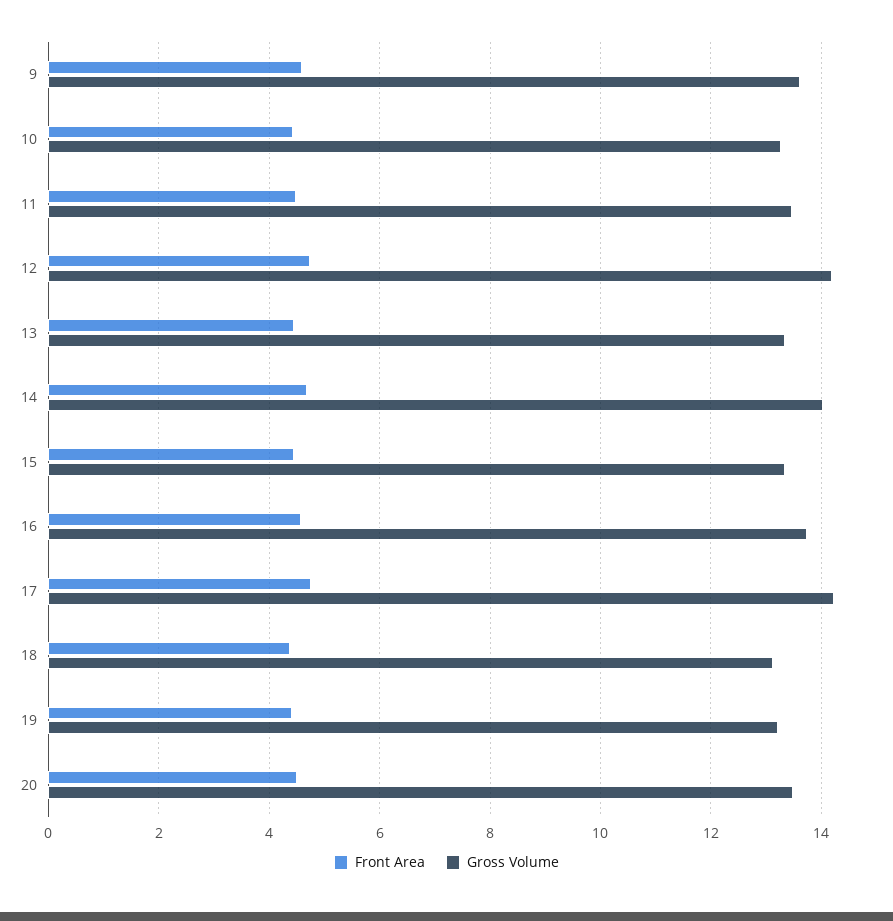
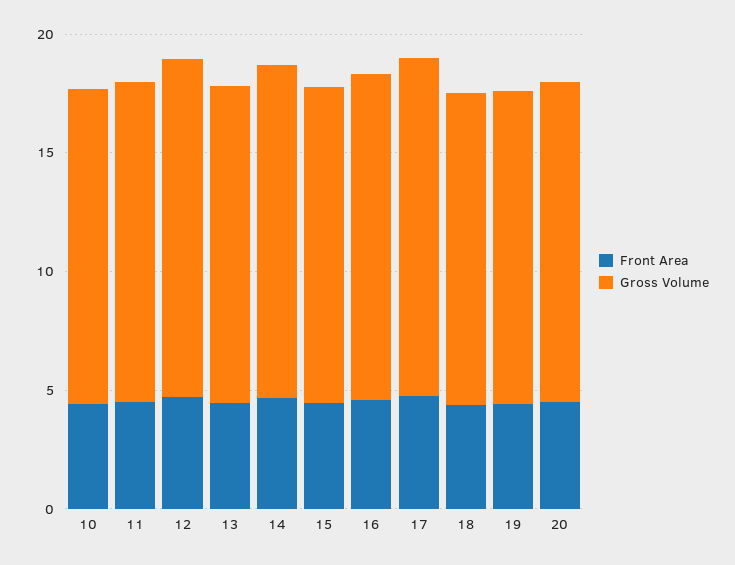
  {
    "Front Area": {
-     "9": 4.6,
      "10": 4.4,
      "11": 4.4,
      "12": 4.8,
      "13": 4.4,
      "14": 4.6,
      "15": 4.4,
      "16": 4.6,
      "17": 4.8,
      "18": 4.4,
      "19": 4.4,
      "20": 4.4
    },
    "Gross Volume": {
-     "9": 13.6,
      "10": 13.2,
      "11": 13.4,
      "12": 14.2,
      "13": 13.4,
      "14": 14,
      "15": 13.4,
      "16": 13.8,
      "17": 14.2,
      "18": 13.2,
      "19": 13.2,
      "20": 13.4
    }
  }

